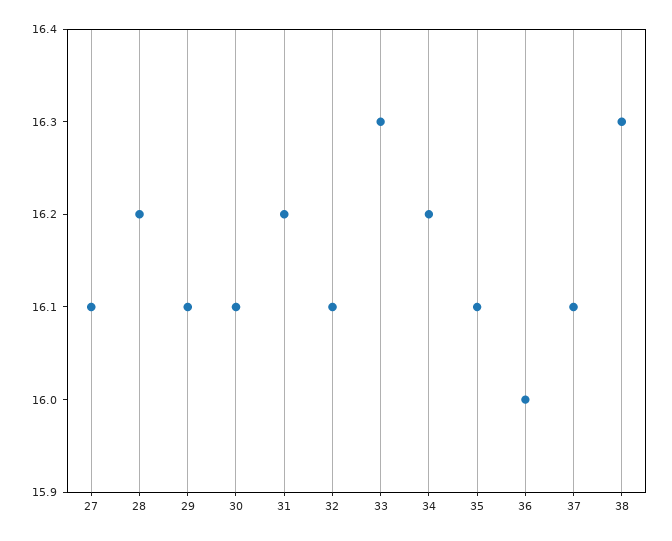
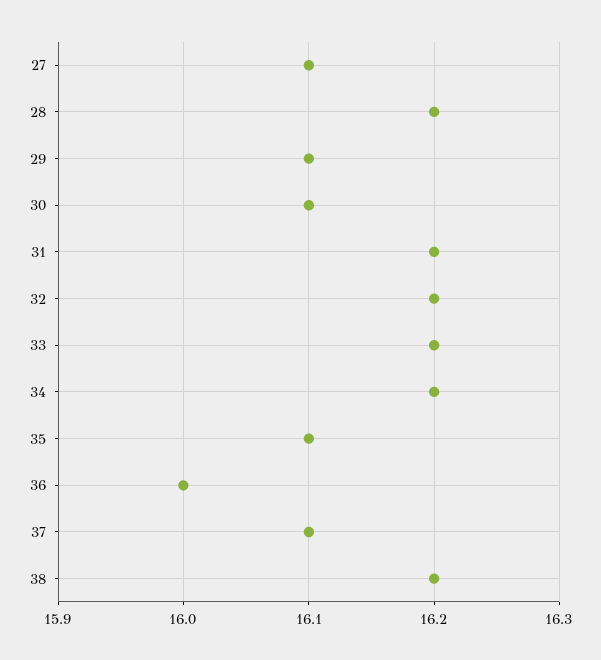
  {
    "27": 16.1,
    "28": 16.2,
    "29": 16.1,
    "30": 16.1,
    "31": 16.2,
-   "32": 16.1,
+   "32": 16.2,
-   "33": 16.3,
+   "33": 16.2,
    "34": 16.2,
    "35": 16.1,
    "36": 16,
    "37": 16.1,
-   "38": 16.3
+   "38": 16.2
  }

